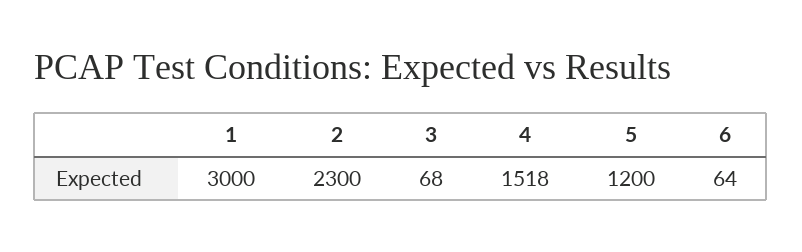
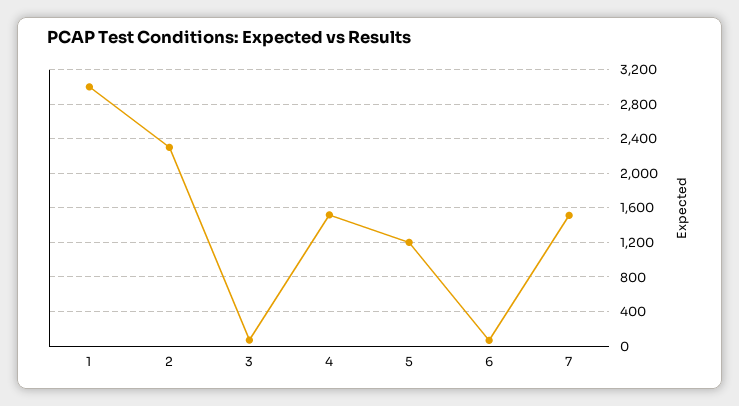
  {
    "1": 3000,
    "2": 2300,
    "3": 68,
    "4": 1518,
    "5": 1200,
-   "6": 64
+   "6": 64,
+   "7": 1500
  }

